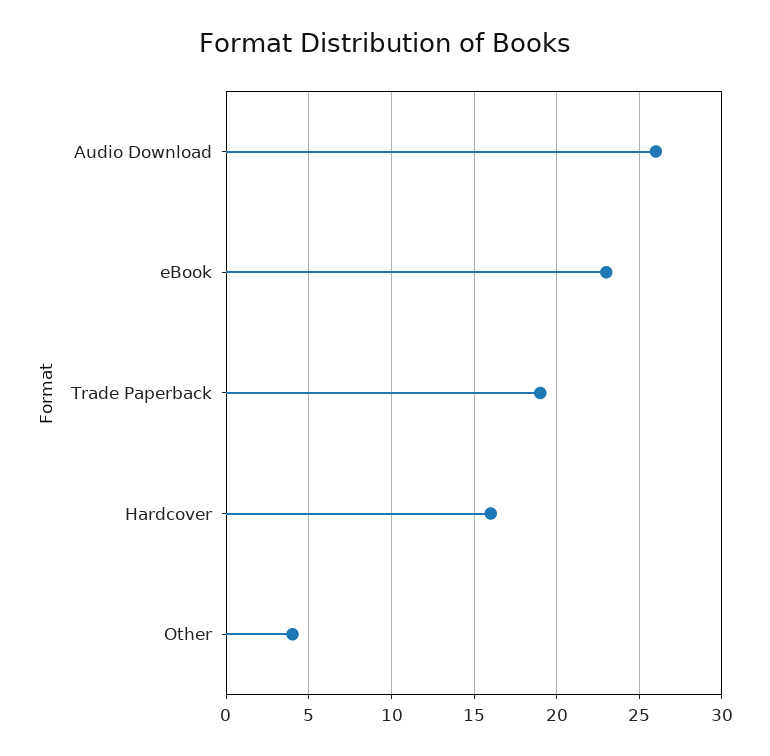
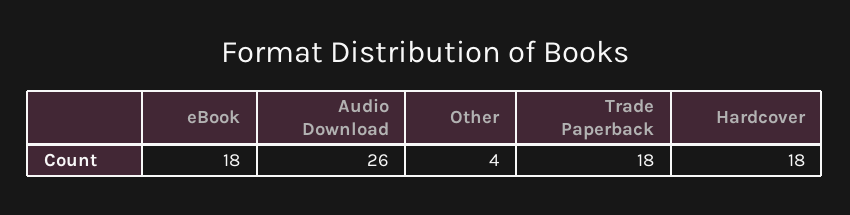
  {
    "Audio Download": 26,
-   "eBook": 23,
+   "eBook": 18,
-   "Trade Paperback": 19,
+   "Trade Paperback": 18,
-   "Hardcover": 16,
+   "Hardcover": 18,
    "Other": 4
  }

